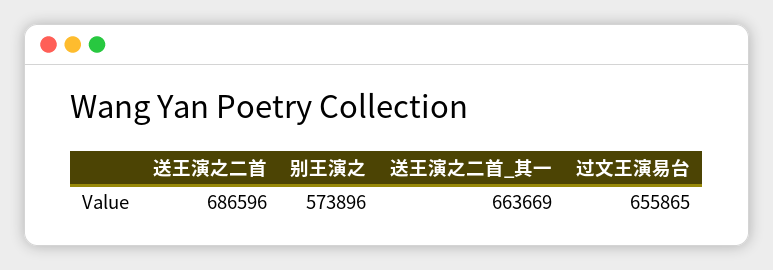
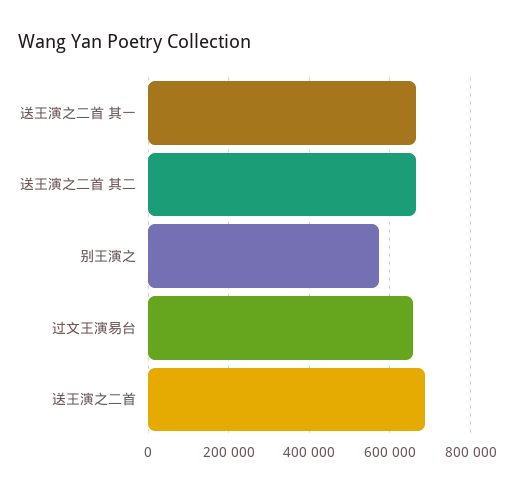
  {
    "送王演之二首": 686596,
    "别王演之": 573896,
    "送王演之二首_其一": 663669,
-   "过文王演易台": 655865
+   "过文王演易台": 655865,
+   "送王演之二首 其二": 660000
  }

